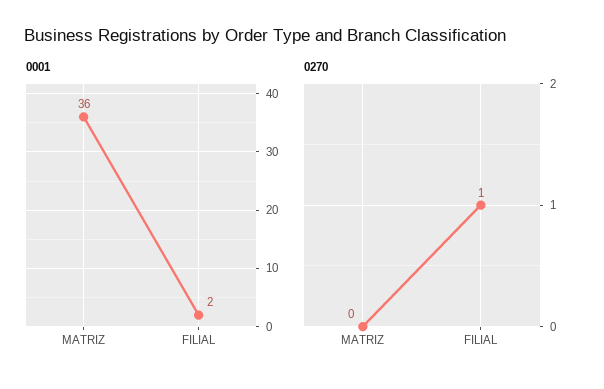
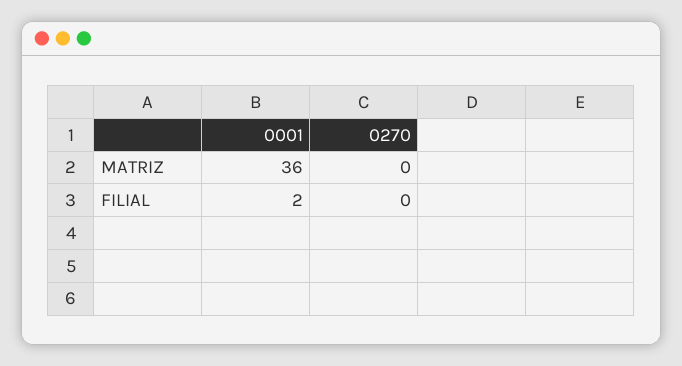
  {
    "0001": {
      "MATRIZ": 36,
      "FILIAL": 2
    },
    "0270": {
      "MATRIZ": 0,
-     "FILIAL": 1
+     "FILIAL": 0
    }
  }

